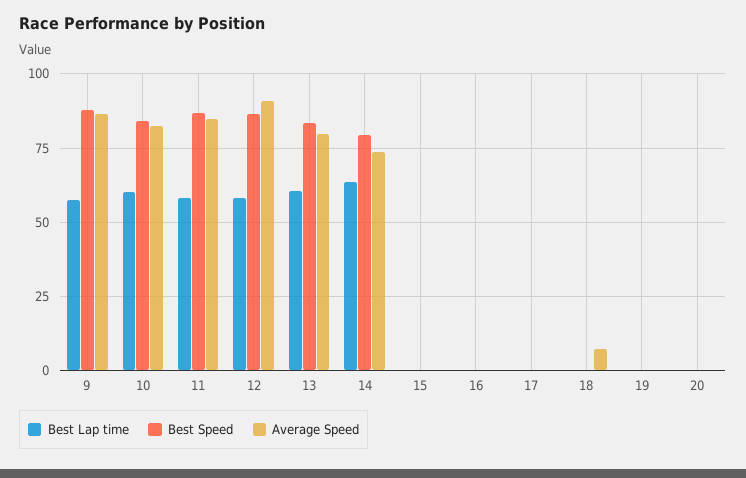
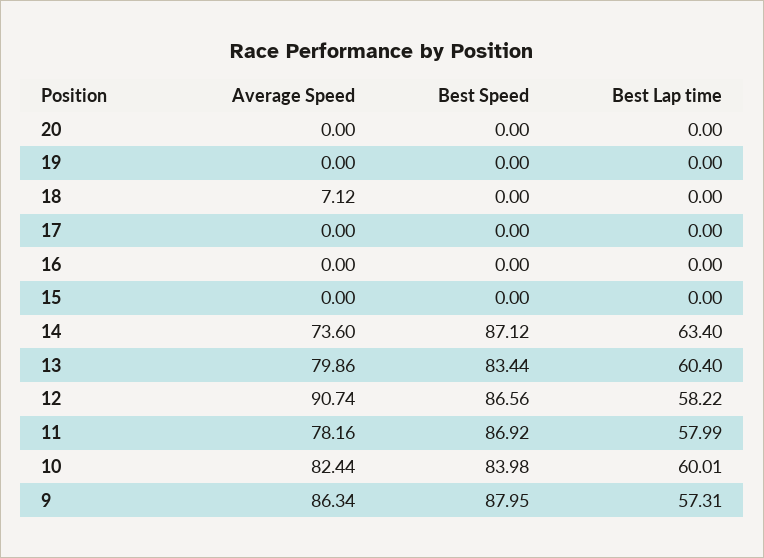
  {
    "Best Lap time": {
      "9": 57.31,
      "10": 60.01,
      "11": 57.99,
      "12": 58.22,
      "13": 60.4,
      "14": 63.4,
      "15": 0,
      "16": 0,
      "17": 0,
      "18": 0,
      "19": 0,
      "20": 0
    },
    "Best Speed": {
      "9": 87.95,
      "10": 83.98,
      "11": 86.92,
      "12": 86.56,
      "13": 83.44,
-     "14": 80,
+     "14": 87.12,
      "15": 0,
      "16": 0,
      "17": 0,
      "18": 0,
      "19": 0,
      "20": 0
    },
    "Average Speed": {
      "9": 86.34,
      "10": 82.44,
-     "11": 85,
+     "11": 78.16,
      "12": 90.74,
      "13": 79.86,
      "14": 73.6,
      "15": 0,
      "16": 0,
      "17": 0,
      "18": 7.12,
      "19": 0,
      "20": 0
    }
  }

